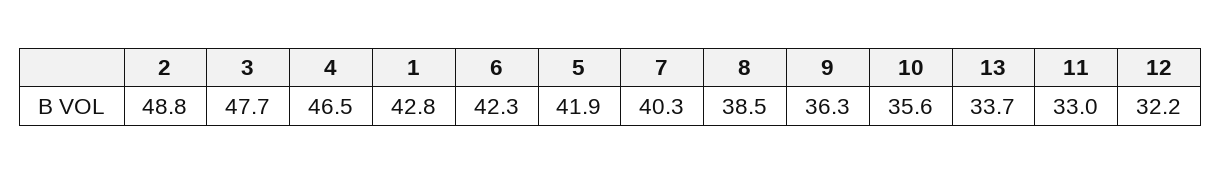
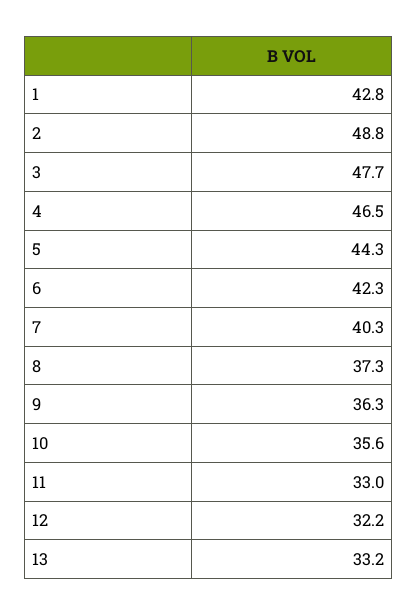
  {
    "2": 48.8,
    "3": 47.7,
    "4": 46.5,
    "1": 42.8,
    "6": 42.3,
-   "5": 41.9,
+   "5": 44.3,
    "7": 40.3,
-   "8": 38.5,
+   "8": 37.3,
    "9": 36.3,
    "10": 35.6,
-   "13": 33.7,
+   "13": 33.2,
    "11": 33,
    "12": 32.2
  }

